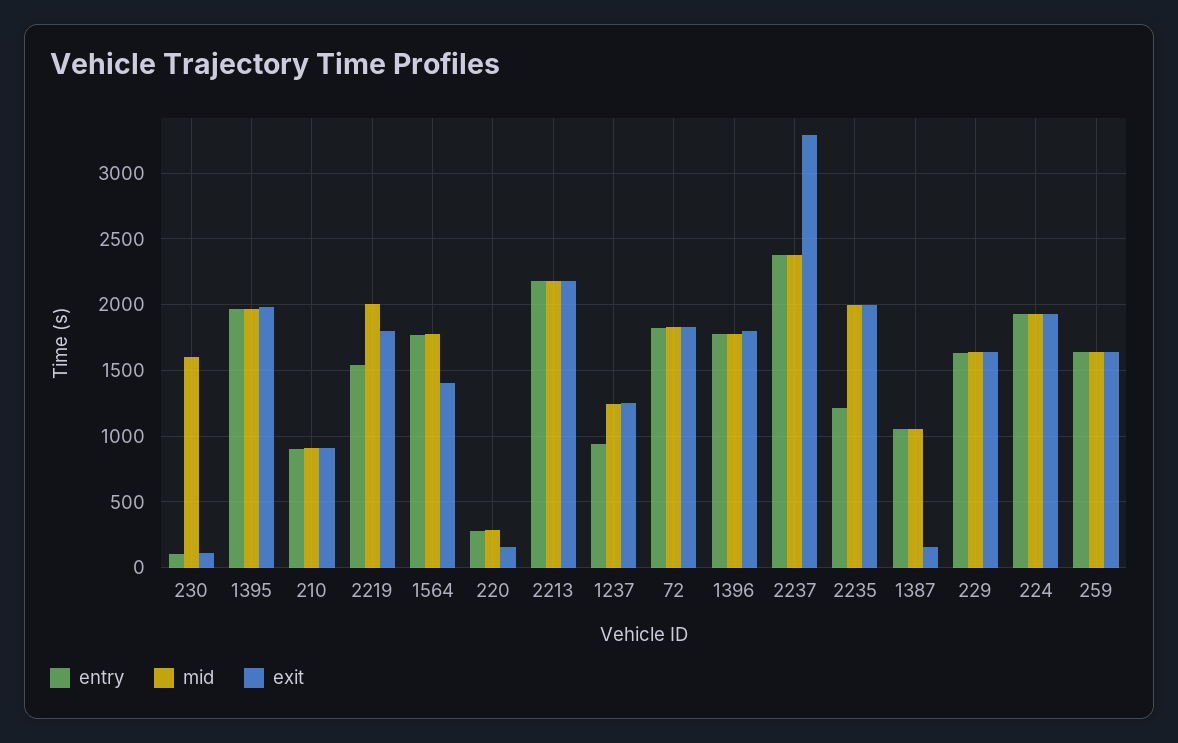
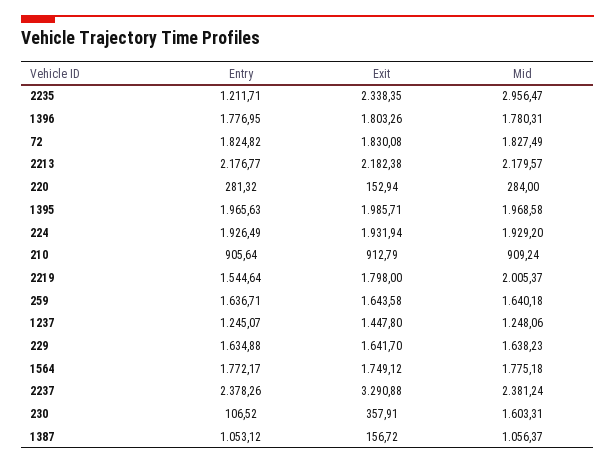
  {
    "entry": {
      "230": 106.52,
      "1395": 1965.63,
      "210": 905.64,
      "2219": 1544.64,
      "1564": 1772.17,
      "220": 281.32,
      "2213": 2176.77,
-     "1237": 950,
+     "1237": 1245.07,
      "72": 1824.82,
      "1396": 1776.95,
      "2237": 2378.26,
      "2235": 1211.71,
      "1387": 1053.12,
      "229": 1634.88,
      "224": 1926.49,
      "259": 1636.71
    },
    "mid": {
      "230": 1603.31,
      "1395": 1968.58,
      "210": 909.24,
      "2219": 2005.37,
      "1564": 1775.18,
      "220": 284,
      "2213": 2179.57,
      "1237": 1248.06,
      "72": 1827.49,
      "1396": 1780.31,
      "2237": 2381.24,
-     "2235": 2000,
+     "2235": 2956.47,
      "1387": 1056.37,
      "229": 1638.23,
      "224": 1929.2,
      "259": 1640.18
    },
    "exit": {
-     "230": 100,
+     "230": 357.91,
      "1395": 1985.71,
      "210": 912.79,
      "2219": 1798,
-     "1564": 1400,
+     "1564": 1749.12,
      "220": 152.94,
      "2213": 2182.38,
-     "1237": 1250,
+     "1237": 1447.8,
      "72": 1830.08,
      "1396": 1803.26,
      "2237": 3290.88,
-     "2235": 2000,
+     "2235": 2338.35,
      "1387": 156.72,
      "229": 1641.7,
      "224": 1931.94,
      "259": 1643.58
    }
  }

